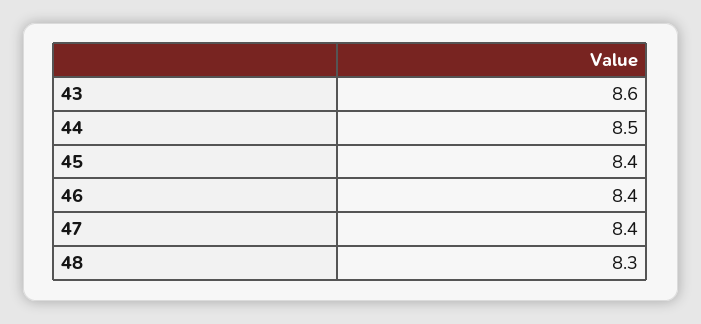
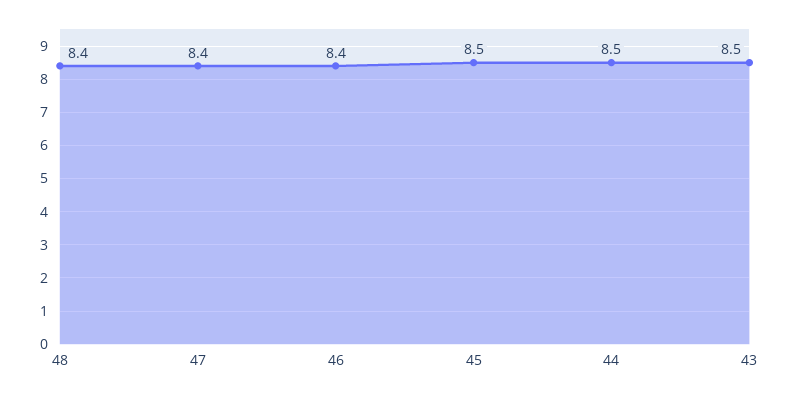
  {
-   "43": 8.6,
+   "43": 8.5,
    "44": 8.5,
-   "45": 8.4,
+   "45": 8.5,
    "46": 8.4,
    "47": 8.4,
-   "48": 8.3
+   "48": 8.4
  }

